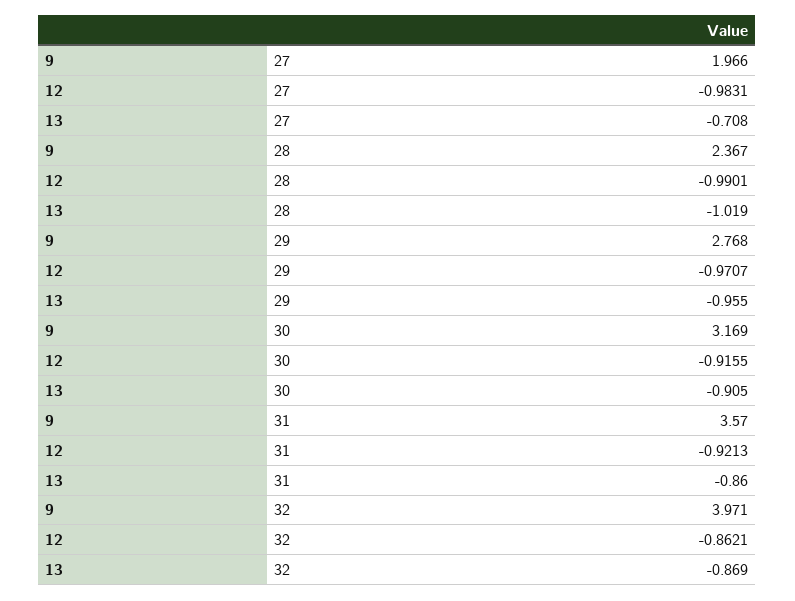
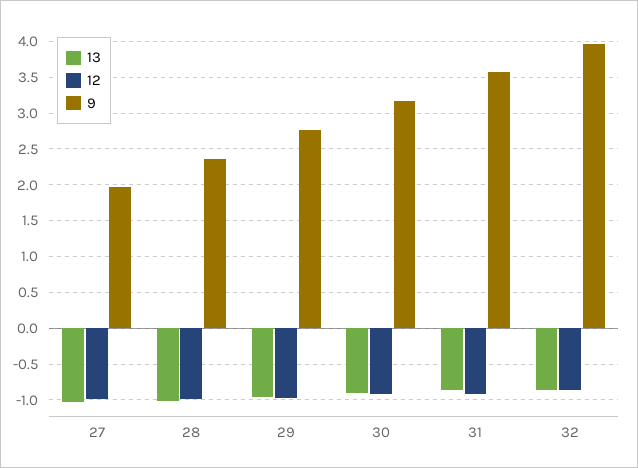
  {
    "9": {
      "27": 1.966,
      "28": 2.367,
      "29": 2.768,
      "30": 3.169,
      "31": 3.57,
      "32": 3.971
    },
    "12": {
      "27": -0.9831,
      "28": -0.9901,
      "29": -0.9707,
      "30": -0.9155,
      "31": -0.9213,
      "32": -0.8621
    },
    "13": {
-     "27": -0.708,
+     "27": -1,
      "28": -1.019,
      "29": -0.955,
      "30": -0.905,
      "31": -0.86,
      "32": -0.869
    }
  }

